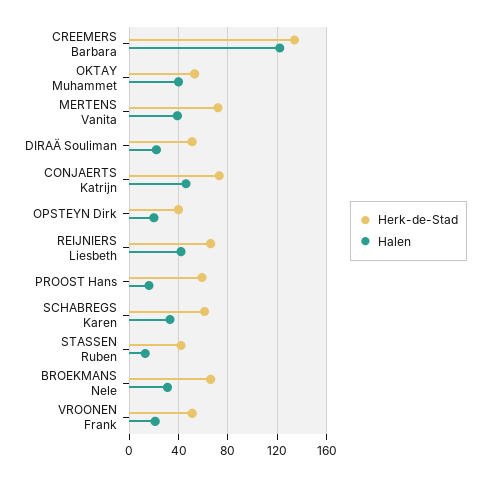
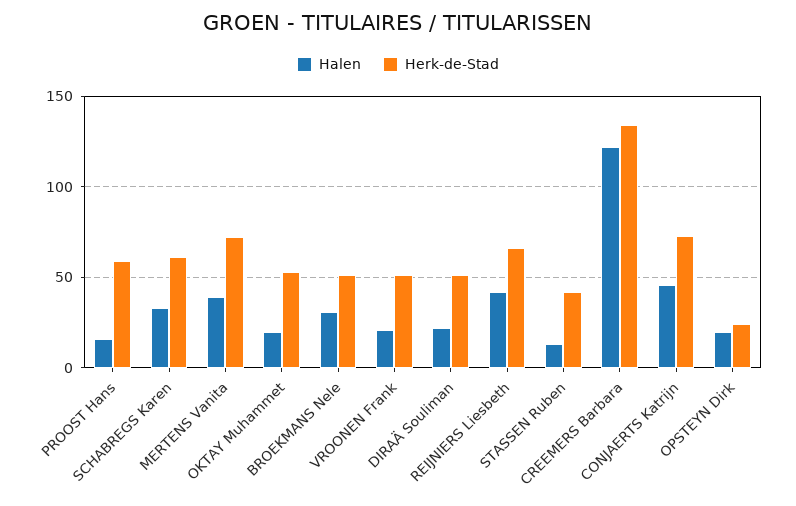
  {
    "Herk-de-Stad": {
      "CREEMERS Barbara": 135,
      "OKTAY Muhammet": 55,
      "MERTENS Vanita": 70,
      "DIRAÄ Souliman": 50,
      "CONJAERTS Katrijn": 75,
-     "OPSTEYN Dirk": 40,
+     "OPSTEYN Dirk": 25,
      "REIJNIERS Liesbeth": 65,
      "PROOST Hans": 60,
      "SCHABREGS Karen": 60,
      "STASSEN Ruben": 40,
-     "BROEKMANS Nele": 65,
+     "BROEKMANS Nele": 50,
      "VROONEN Frank": 50
    },
    "Halen": {
      "CREEMERS Barbara": 120,
-     "OKTAY Muhammet": 40,
+     "OKTAY Muhammet": 20,
      "MERTENS Vanita": 40,
      "DIRAÄ Souliman": 20,
      "CONJAERTS Katrijn": 45,
      "OPSTEYN Dirk": 20,
      "REIJNIERS Liesbeth": 40,
      "PROOST Hans": 15,
      "SCHABREGS Karen": 35,
      "STASSEN Ruben": 15,
      "BROEKMANS Nele": 30,
      "VROONEN Frank": 20
    }
  }

